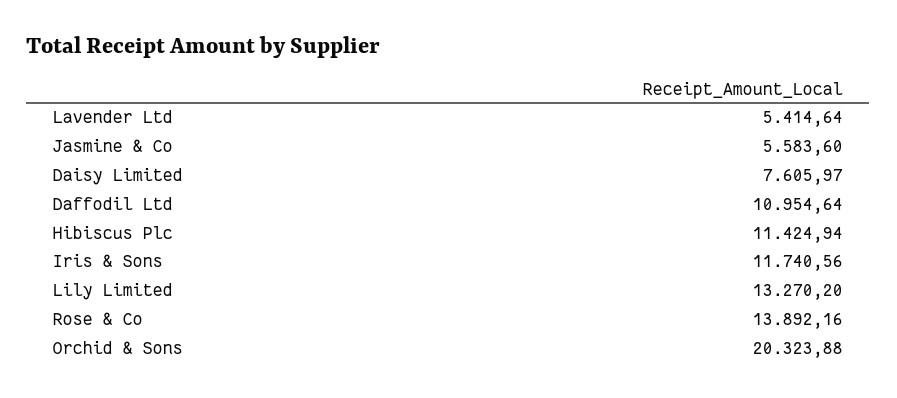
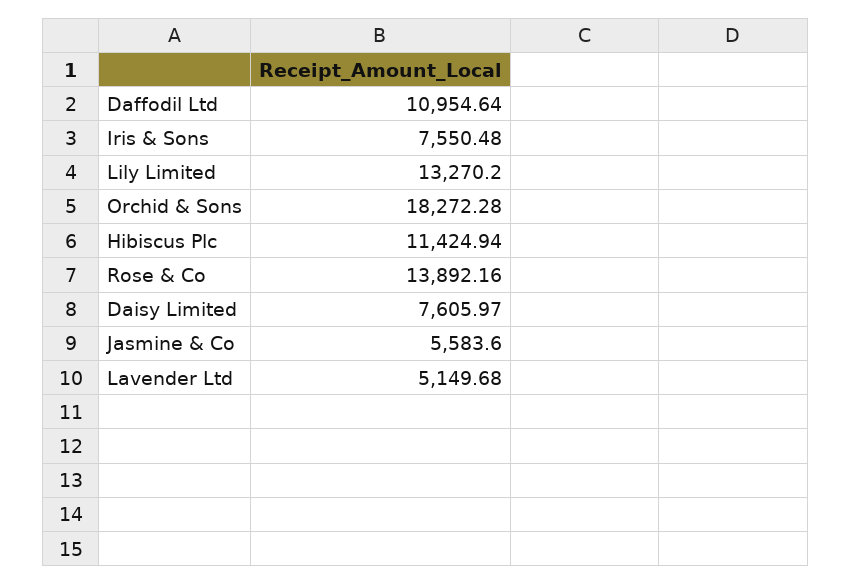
  {
-   "Lavender Ltd": 5414.64,
+   "Lavender Ltd": 5149.68,
    "Jasmine & Co": 5583.6,
    "Daisy Limited": 7605.97,
    "Daffodil Ltd": 10954.64,
    "Hibiscus Plc": 11424.94,
-   "Iris & Sons": 11740.56,
+   "Iris & Sons": 7550.48,
    "Lily Limited": 13270.2,
    "Rose & Co": 13892.16,
-   "Orchid & Sons": 20323.88
+   "Orchid & Sons": 18272.28
  }

